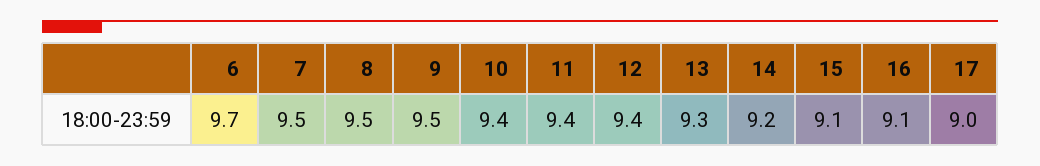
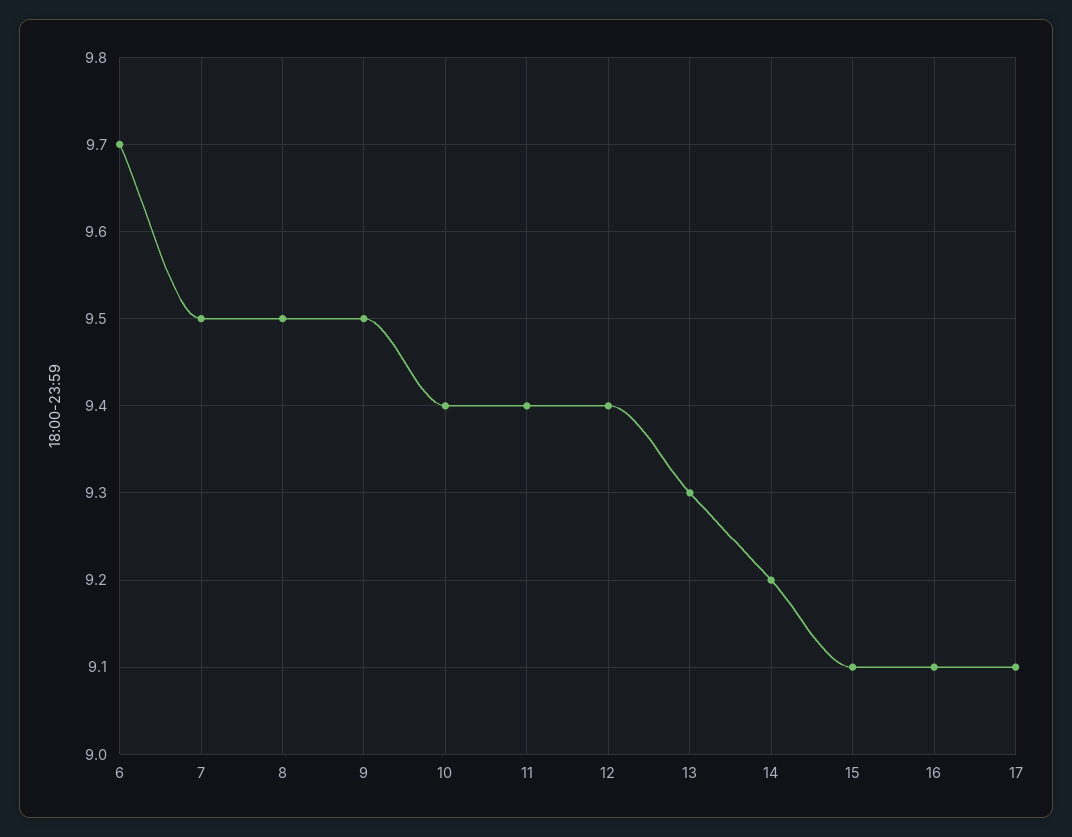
  {
    "6": 9.7,
    "7": 9.5,
    "8": 9.5,
    "9": 9.5,
    "10": 9.4,
    "11": 9.4,
    "12": 9.4,
    "13": 9.3,
    "14": 9.2,
    "15": 9.1,
    "16": 9.1,
-   "17": 9
+   "17": 9.1
  }

